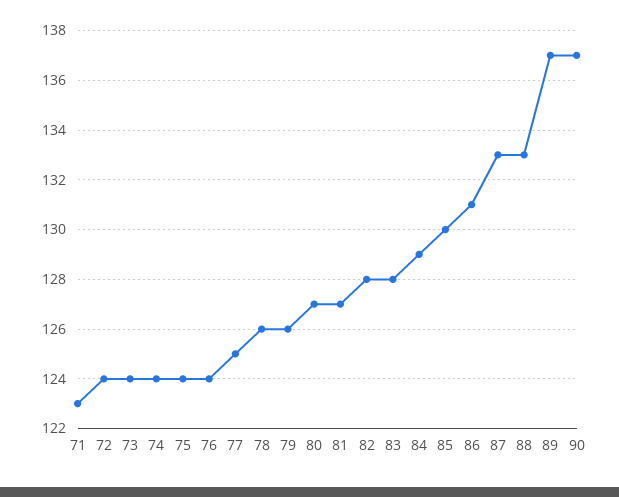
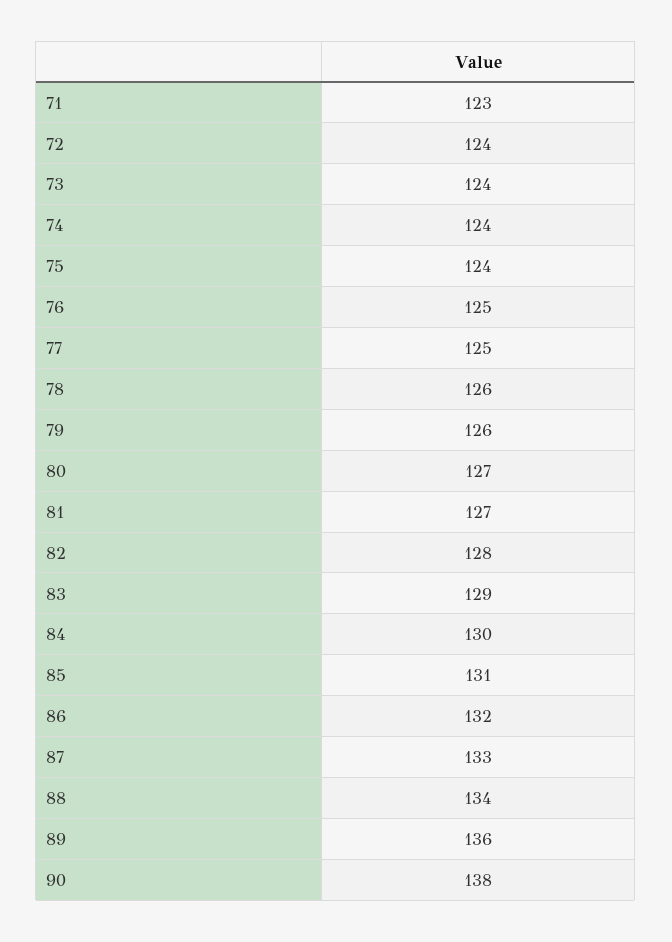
  {
    "71": 123,
    "72": 124,
    "73": 124,
    "74": 124,
    "75": 124,
-   "76": 124,
+   "76": 125,
    "77": 125,
    "78": 126,
    "79": 126,
    "80": 127,
    "81": 127,
    "82": 128,
-   "83": 128,
+   "83": 129,
-   "84": 129,
+   "84": 130,
-   "85": 130,
+   "85": 131,
-   "86": 131,
+   "86": 132,
    "87": 133,
-   "88": 133,
+   "88": 134,
-   "89": 137,
+   "89": 136,
-   "90": 137
+   "90": 138
  }

